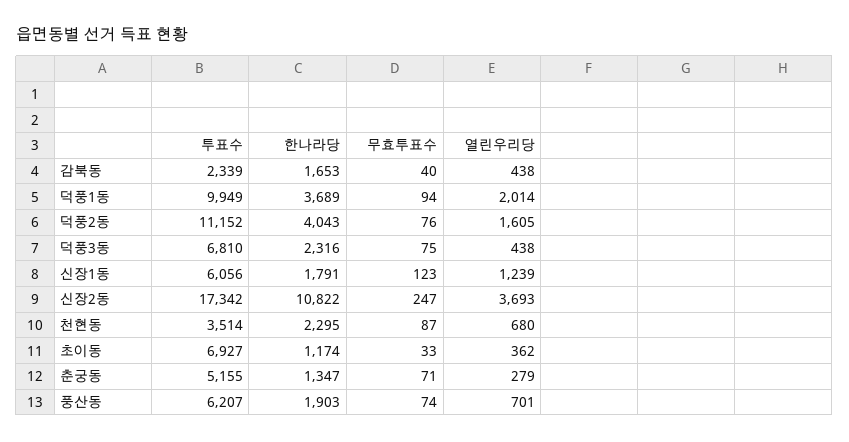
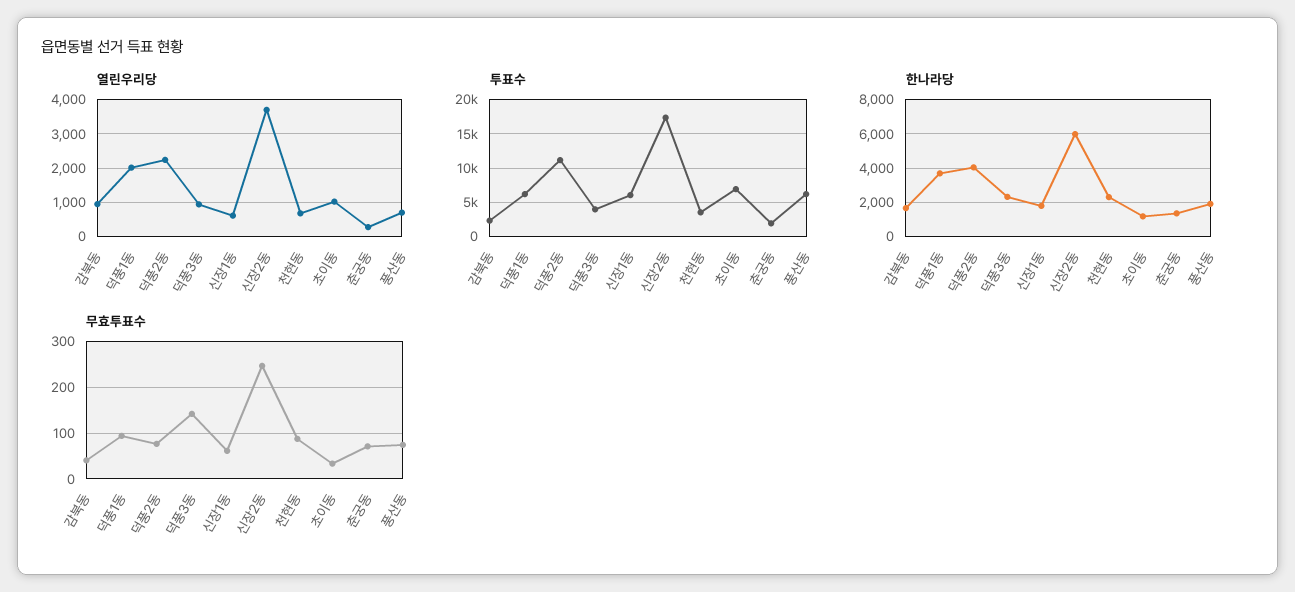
  {
    "투표수": {
      "감북동": 2339,
-     "덕풍1동": 9949,
+     "덕풍1동": 6000,
      "덕풍2동": 11152,
-     "덕풍3동": 6810,
+     "덕풍3동": 4000,
      "신장1동": 6056,
      "신장2동": 17342,
      "천현동": 3514,
      "초이동": 6927,
-     "춘궁동": 5155,
+     "춘궁동": 2000,
      "풍산동": 6207
    },
    "한나라당": {
      "감북동": 1653,
      "덕풍1동": 3689,
      "덕풍2동": 4043,
      "덕풍3동": 2316,
      "신장1동": 1791,
-     "신장2동": 10822,
+     "신장2동": 6000,
      "천현동": 2295,
      "초이동": 1174,
      "춘궁동": 1347,
      "풍산동": 1903
    },
    "무효투표수": {
      "감북동": 40,
      "덕풍1동": 94,
      "덕풍2동": 76,
-     "덕풍3동": 75,
+     "덕풍3동": 140,
-     "신장1동": 123,
+     "신장1동": 60,
      "신장2동": 247,
      "천현동": 87,
      "초이동": 33,
      "춘궁동": 71,
      "풍산동": 74
    },
    "열린우리당": {
-     "감북동": 438,
+     "감북동": 1000,
      "덕풍1동": 2014,
-     "덕풍2동": 1605,
+     "덕풍2동": 2200,
-     "덕풍3동": 438,
+     "덕풍3동": 1000,
-     "신장1동": 1239,
+     "신장1동": 600,
      "신장2동": 3693,
      "천현동": 680,
-     "초이동": 362,
+     "초이동": 1000,
      "춘궁동": 279,
      "풍산동": 701
    }
  }

